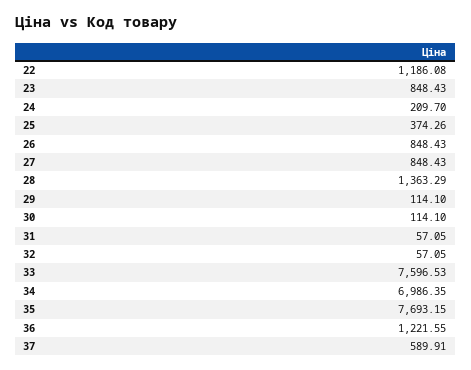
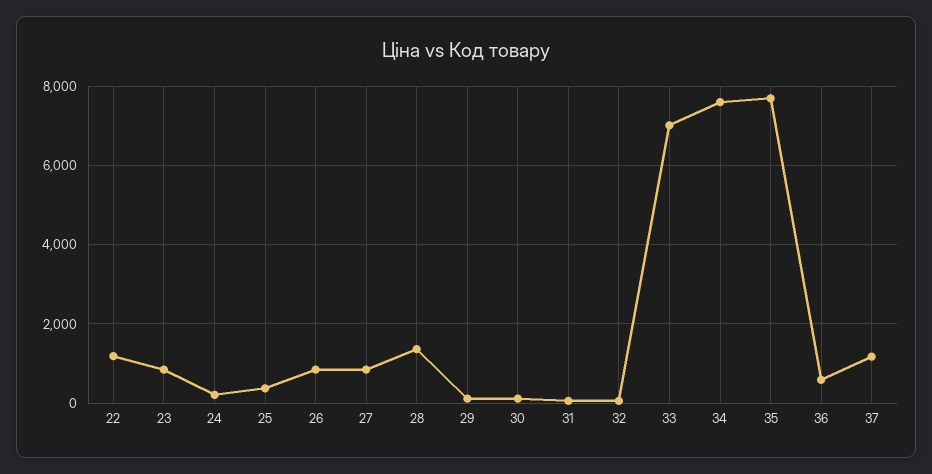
  {
    "22": 1186.08,
    "23": 848.43,
    "24": 209.7,
    "25": 374.26,
    "26": 848.43,
    "27": 848.43,
    "28": 1363.29,
    "29": 114.1,
    "30": 114.1,
    "31": 57.05,
    "32": 57.05,
-   "33": 7596.53,
+   "33": 7000,
-   "34": 6986.35,
+   "34": 7600,
    "35": 7693.15,
-   "36": 1221.55,
+   "36": 600,
-   "37": 589.91
+   "37": 1200
  }

